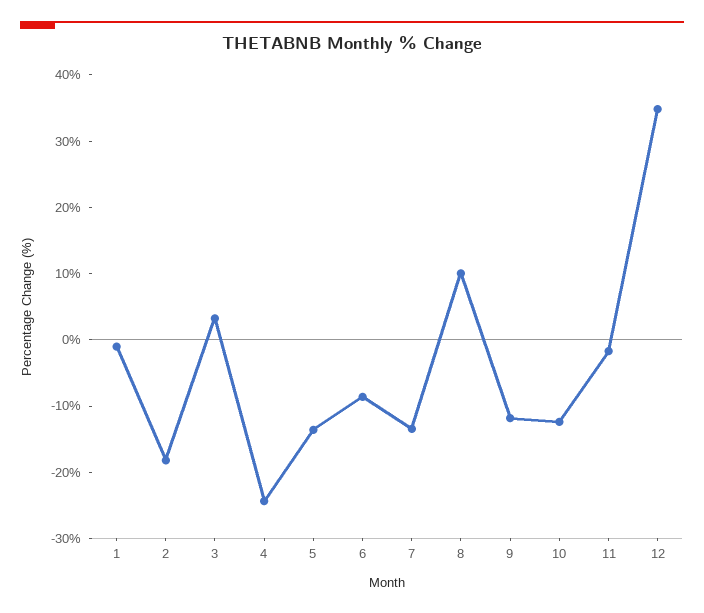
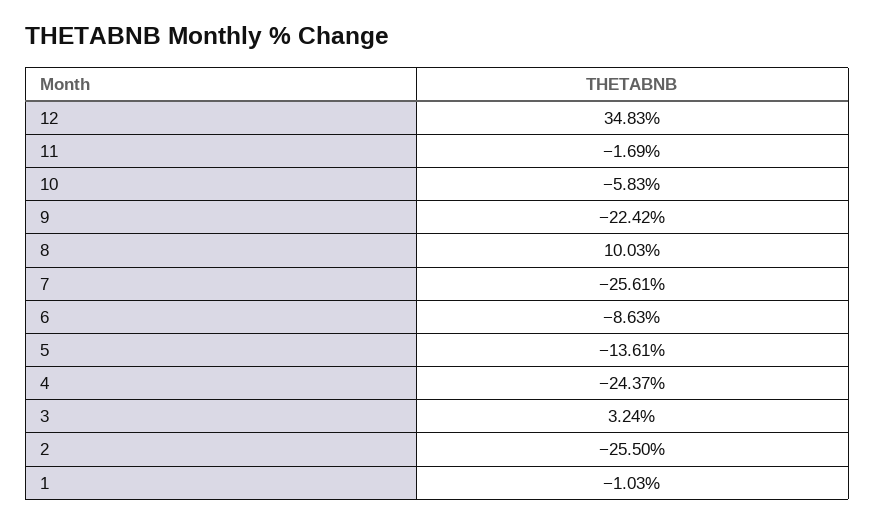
  {
    "1": -1.03,
-   "2": -18,
+   "2": -25.5,
    "3": 3.24,
    "4": -24.37,
    "5": -13.61,
    "6": -8.63,
-   "7": -14,
+   "7": -25.61,
    "8": 10.03,
-   "9": -12,
+   "9": -22.42,
-   "10": -12,
+   "10": -5.83,
    "11": -1.69,
    "12": 34.83
  }

